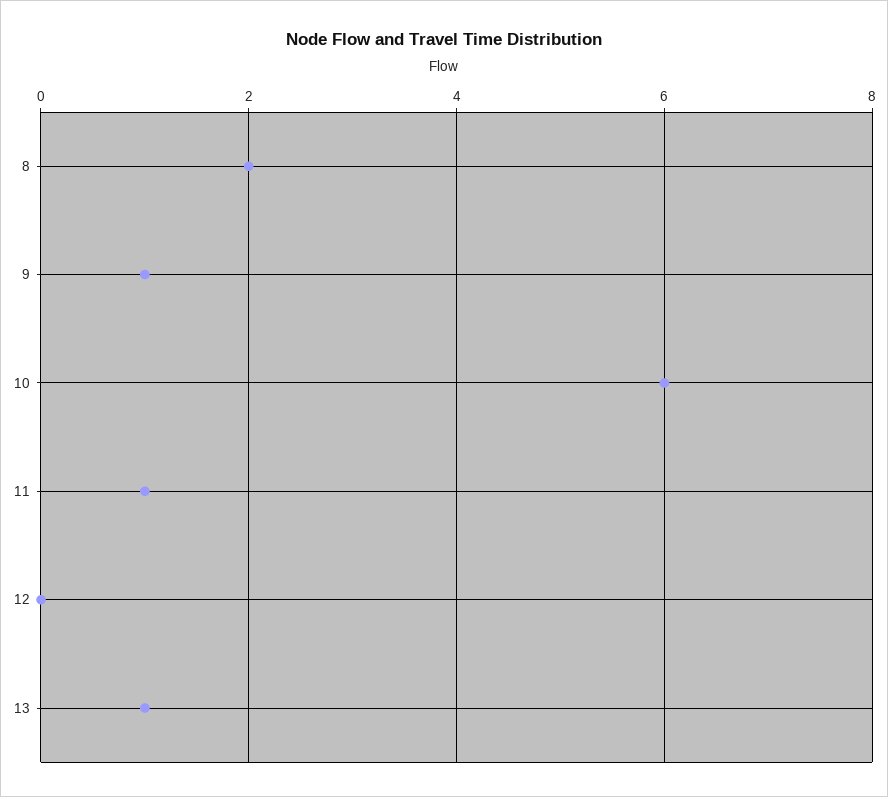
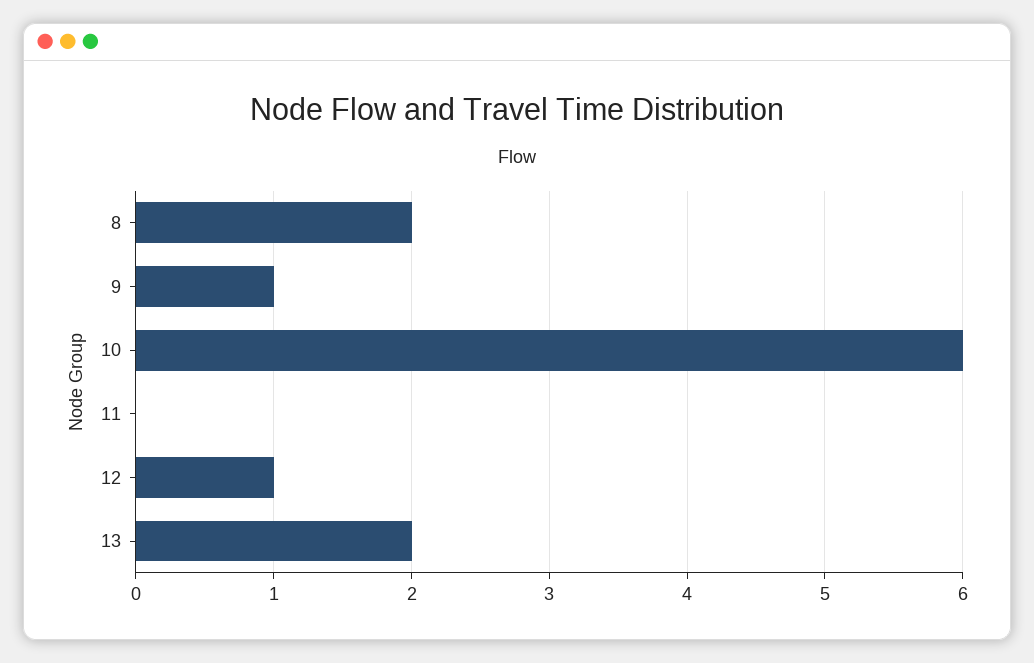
  {
    "8": 2,
    "9": 1,
    "10": 6,
-   "11": 1,
+   "11": 0,
-   "12": 0,
+   "12": 1,
-   "13": 1
+   "13": 2
  }

